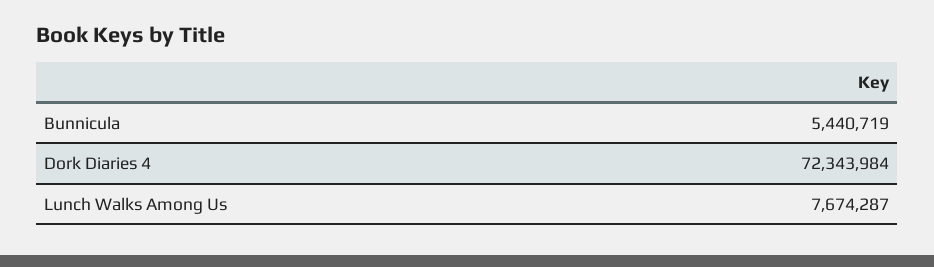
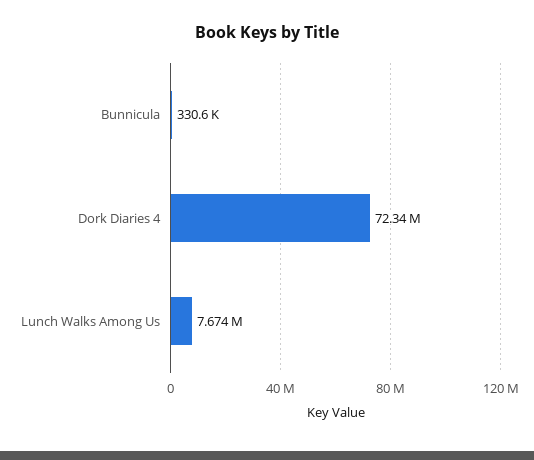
  {
-   "Bunnicula": 5440719,
+   "Bunnicula": 330600,
    "Dork Diaries 4": 72343984,
    "Lunch Walks Among Us": 7674287
  }

